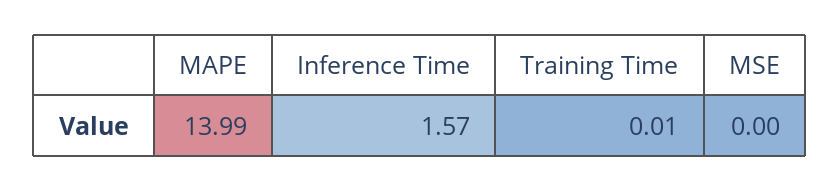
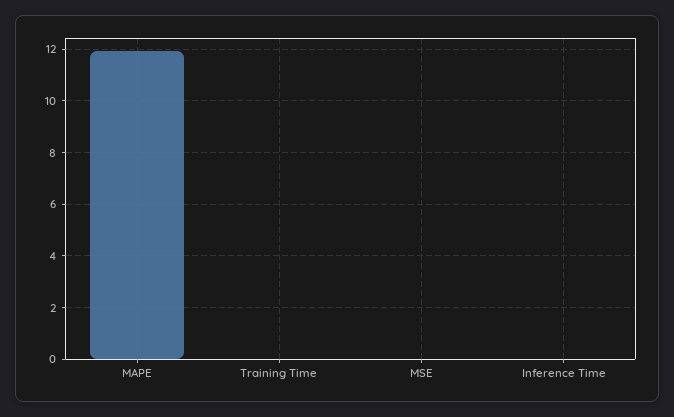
  {
-   "MAPE": 13.99,
+   "MAPE": 12,
-   "Inference Time": 1.57,
+   "Inference Time": 0,
    "Training Time": 0.01,
    "MSE": 0
  }

